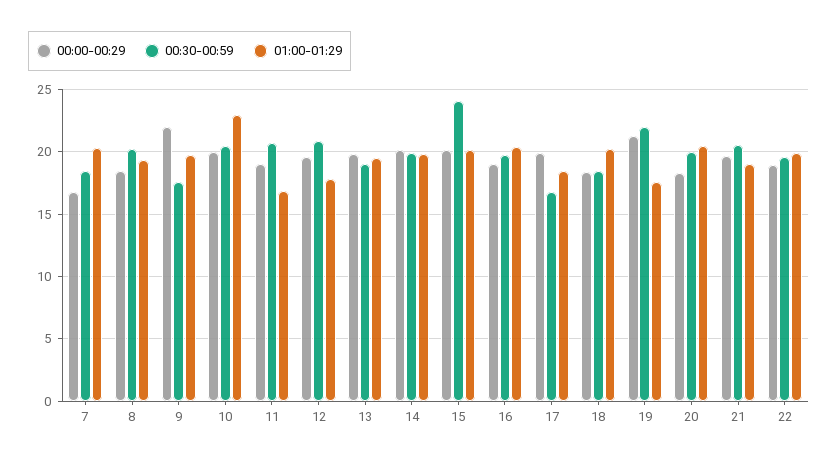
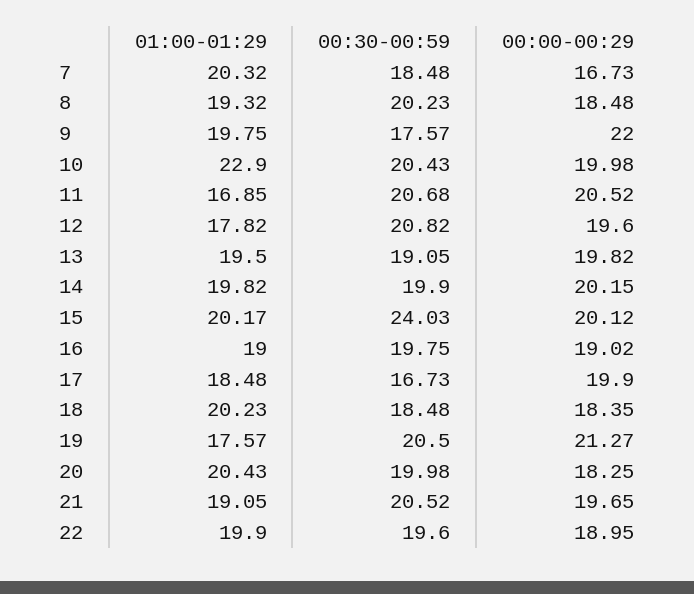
  {
    "00:00-00:29": {
      "7": 16.73,
      "8": 18.48,
      "9": 22,
      "10": 19.98,
-     "11": 19,
+     "11": 20.52,
      "12": 19.6,
      "13": 19.82,
      "14": 20.15,
      "15": 20.12,
      "16": 19.02,
      "17": 19.9,
      "18": 18.35,
      "19": 21.27,
      "20": 18.25,
      "21": 19.65,
      "22": 18.95
    },
    "00:30-00:59": {
      "7": 18.48,
      "8": 20.23,
      "9": 17.57,
      "10": 20.43,
      "11": 20.68,
      "12": 20.82,
      "13": 19.05,
      "14": 19.9,
      "15": 24.03,
      "16": 19.75,
      "17": 16.73,
      "18": 18.48,
-     "19": 22,
+     "19": 20.5,
      "20": 19.98,
      "21": 20.52,
      "22": 19.6
    },
    "01:00-01:29": {
      "7": 20.32,
      "8": 19.32,
      "9": 19.75,
      "10": 22.9,
      "11": 16.85,
      "12": 17.82,
      "13": 19.5,
      "14": 19.82,
      "15": 20.17,
-     "16": 20.5,
+     "16": 19,
      "17": 18.48,
      "18": 20.23,
      "19": 17.57,
      "20": 20.43,
      "21": 19.05,
      "22": 19.9
    }
  }

